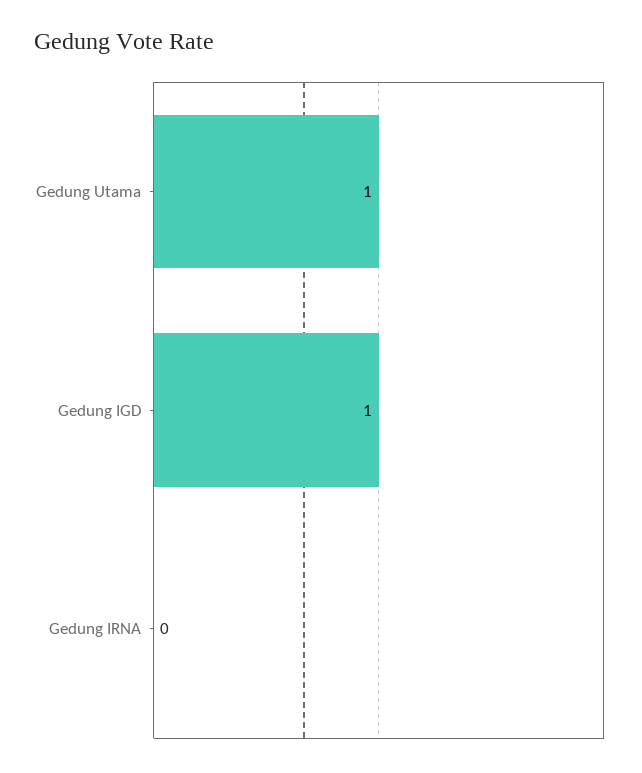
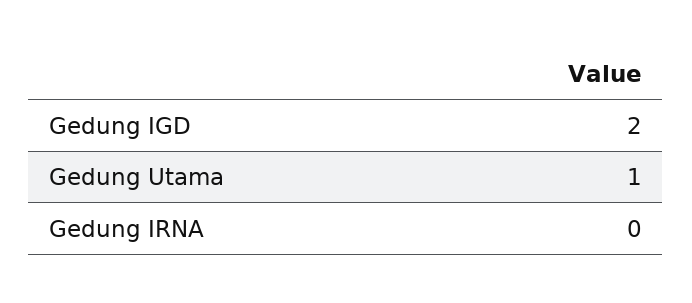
  {
    "Gedung Utama": 1,
-   "Gedung IGD": 1,
+   "Gedung IGD": 2,
    "Gedung IRNA": 0
  }

